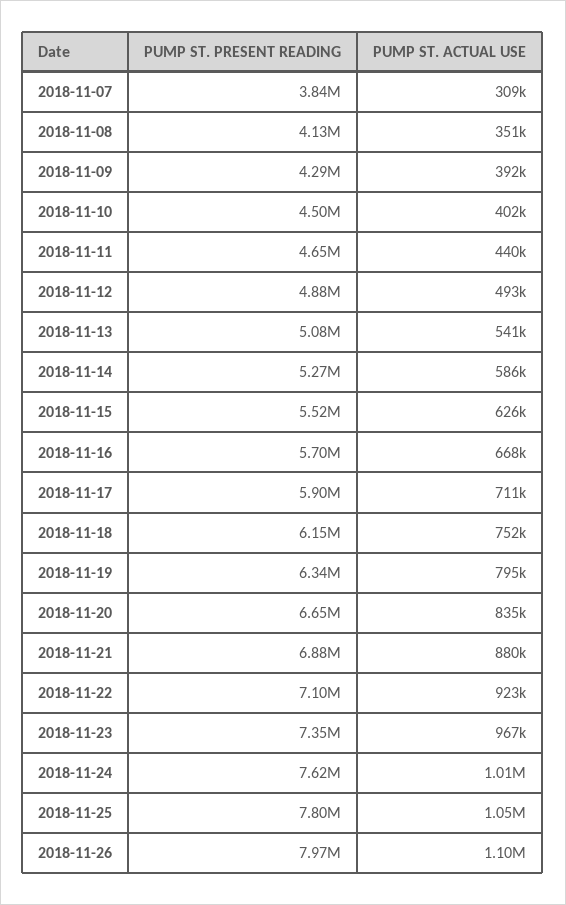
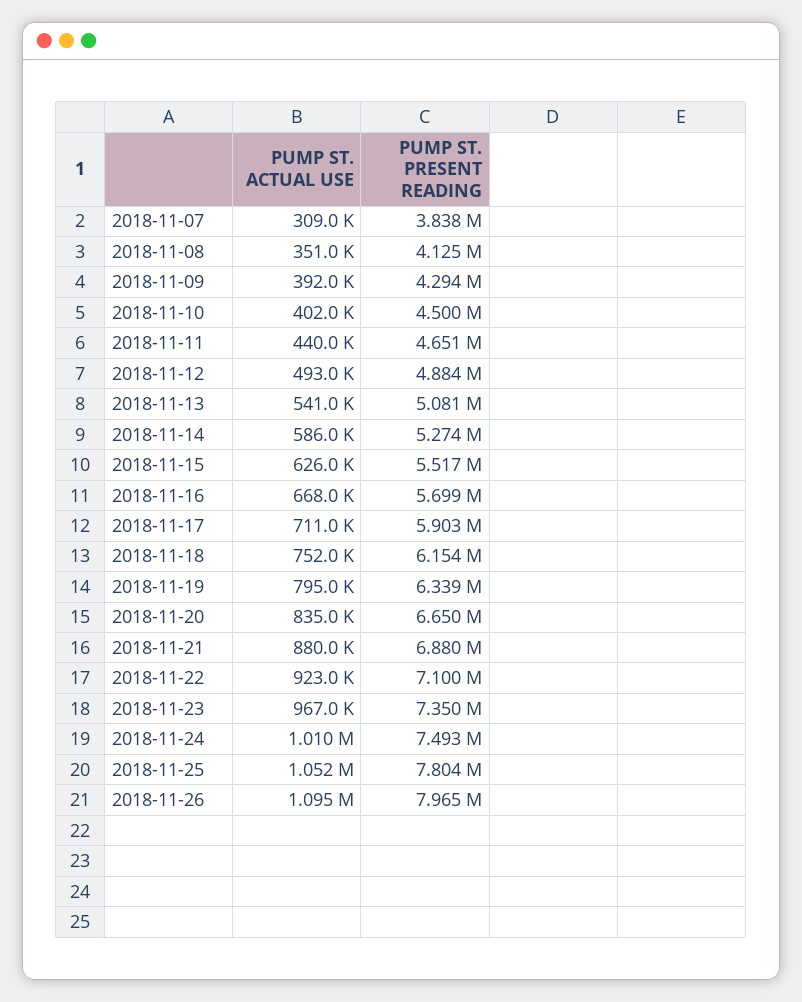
  {
    "PUMP ST. PRESENT READING": {
      "2018-11-07": 3838000,
      "2018-11-08": 4125000,
      "2018-11-09": 4294000,
      "2018-11-10": 4500000,
      "2018-11-11": 4651000,
      "2018-11-12": 4884000,
      "2018-11-13": 5081000,
      "2018-11-14": 5274000,
      "2018-11-15": 5517000,
      "2018-11-16": 5699000,
      "2018-11-17": 5903000,
      "2018-11-18": 6154000,
      "2018-11-19": 6339000,
      "2018-11-20": 6650000,
      "2018-11-21": 6880000,
      "2018-11-22": 7100000,
      "2018-11-23": 7350000,
-     "2018-11-24": 7620000,
+     "2018-11-24": 7493000,
      "2018-11-25": 7804000,
      "2018-11-26": 7965000
    },
    "PUMP ST. ACTUAL USE": {
      "2018-11-07": 309000,
      "2018-11-08": 351000,
      "2018-11-09": 392000,
      "2018-11-10": 402000,
      "2018-11-11": 440000,
      "2018-11-12": 493000,
      "2018-11-13": 541000,
      "2018-11-14": 586000,
      "2018-11-15": 626000,
      "2018-11-16": 668000,
      "2018-11-17": 711000,
      "2018-11-18": 752000,
      "2018-11-19": 795000,
      "2018-11-20": 835000,
      "2018-11-21": 880000,
      "2018-11-22": 923000,
      "2018-11-23": 967000,
      "2018-11-24": 1010000,
      "2018-11-25": 1052000,
      "2018-11-26": 1095000
    }
  }

